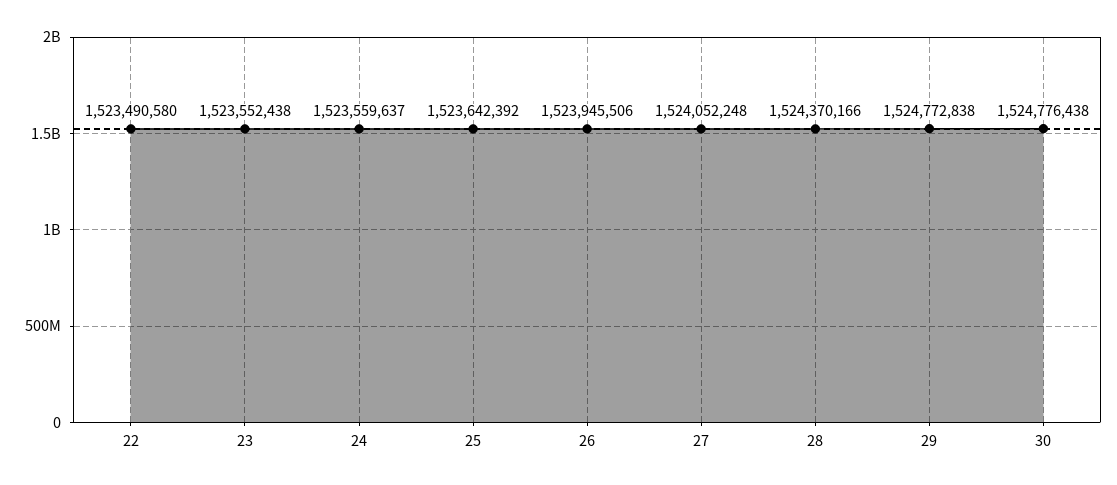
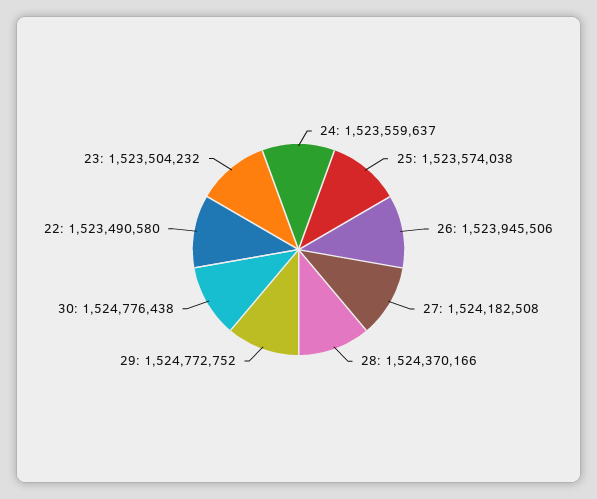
  {
    "22": 1523490580,
-   "23": 1523552438,
+   "23": 1523504232,
    "24": 1523559637,
-   "25": 1523642392,
+   "25": 1523574038,
    "26": 1523945506,
-   "27": 1524052248,
+   "27": 1524182508,
    "28": 1524370166,
-   "29": 1524772838,
+   "29": 1524772752,
    "30": 1524776438
  }

